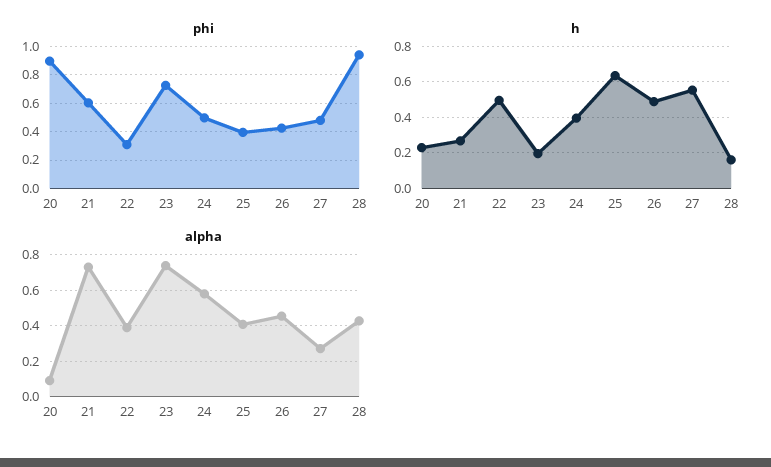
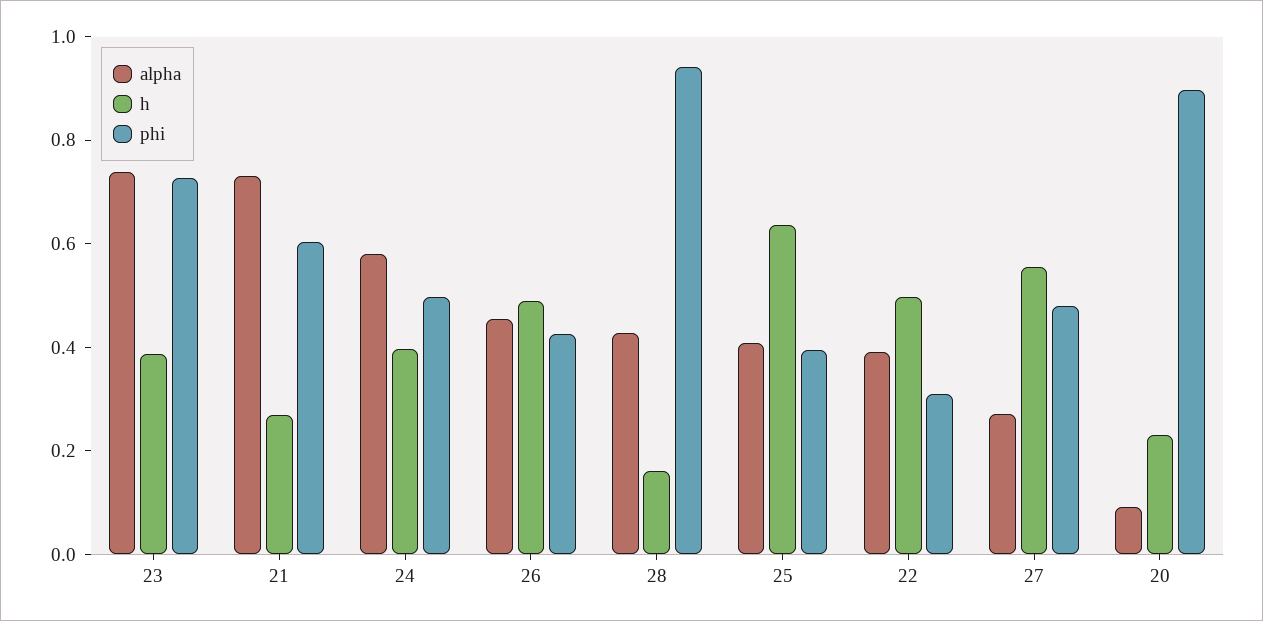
  {
    "phi": {
      "20": 0.9,
      "21": 0.6,
      "22": 0.3,
      "23": 0.75,
      "24": 0.5,
      "25": 0.4,
      "26": 0.45,
      "27": 0.5,
      "28": 0.95
    },
    "h": {
      "20": 0.25,
      "21": 0.25,
      "22": 0.5,
-     "23": 0.2,
+     "23": 0.4,
      "24": 0.4,
      "25": 0.65,
      "26": 0.5,
      "27": 0.55,
      "28": 0.15
    },
    "alpha": {
      "20": 0.1,
      "21": 0.75,
      "22": 0.4,
      "23": 0.75,
      "24": 0.6,
      "25": 0.4,
      "26": 0.45,
      "27": 0.25,
      "28": 0.45
    }
  }

